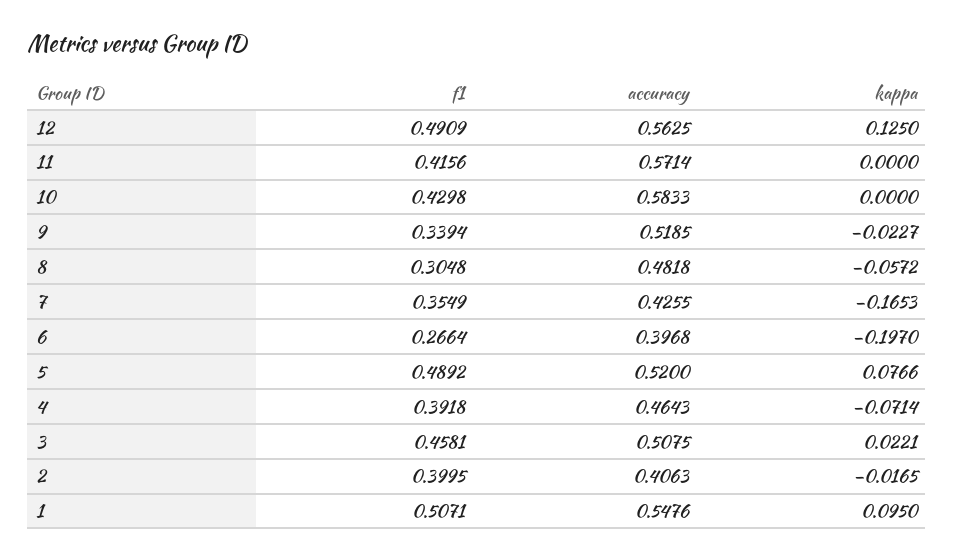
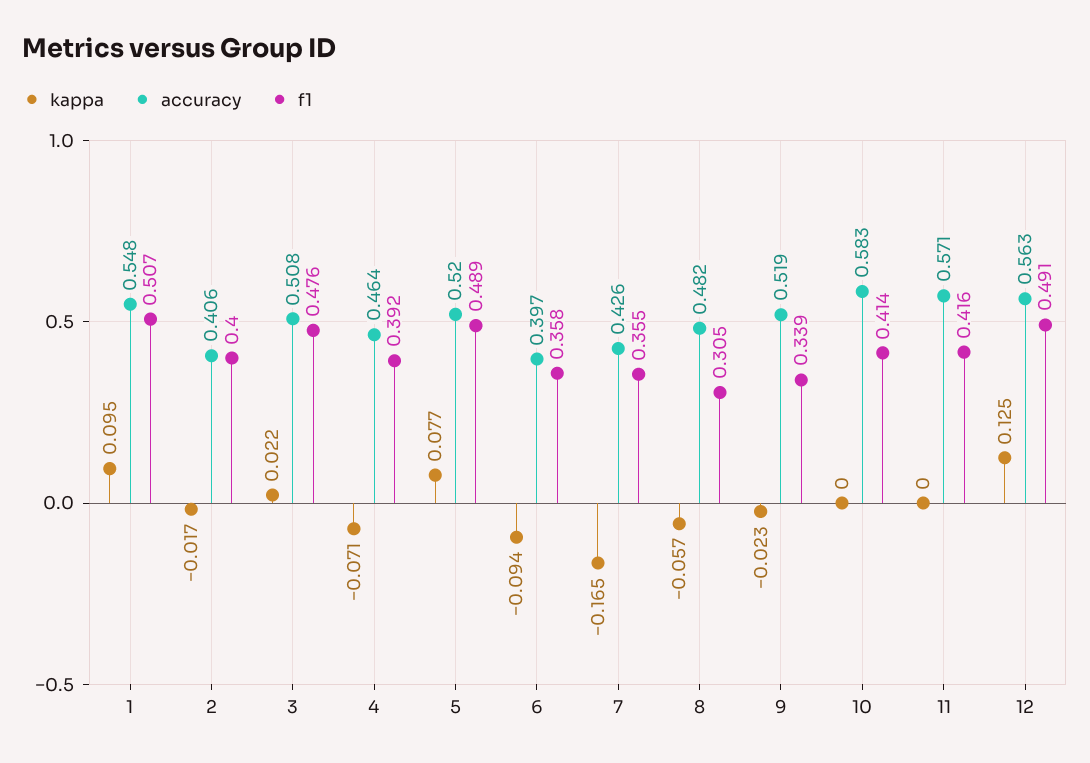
  {
    "f1": {
      "12": 0.4909,
      "11": 0.4156,
-     "10": 0.4298,
+     "10": 0.414,
      "9": 0.3394,
      "8": 0.3048,
      "7": 0.3549,
-     "6": 0.2664,
+     "6": 0.358,
      "5": 0.4892,
      "4": 0.3918,
-     "3": 0.4581,
+     "3": 0.476,
      "2": 0.3995,
      "1": 0.5071
    },
    "accuracy": {
      "12": 0.5625,
      "11": 0.5714,
      "10": 0.5833,
      "9": 0.5185,
      "8": 0.4818,
      "7": 0.4255,
      "6": 0.3968,
      "5": 0.52,
      "4": 0.4643,
      "3": 0.5075,
      "2": 0.4063,
      "1": 0.5476
    },
    "kappa": {
      "12": 0.125,
      "11": 0,
      "10": 0,
      "9": -0.0227,
      "8": -0.0572,
      "7": -0.1653,
-     "6": -0.197,
+     "6": -0.094,
      "5": 0.0766,
      "4": -0.0714,
      "3": 0.0221,
      "2": -0.0165,
      "1": 0.095
    }
  }

